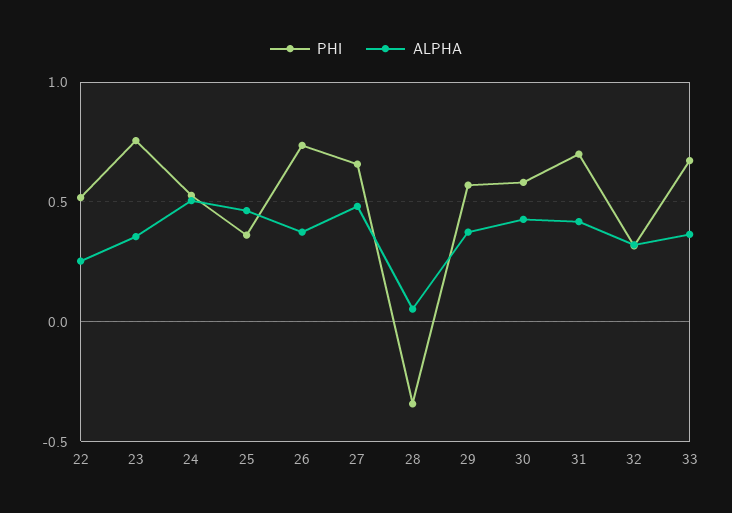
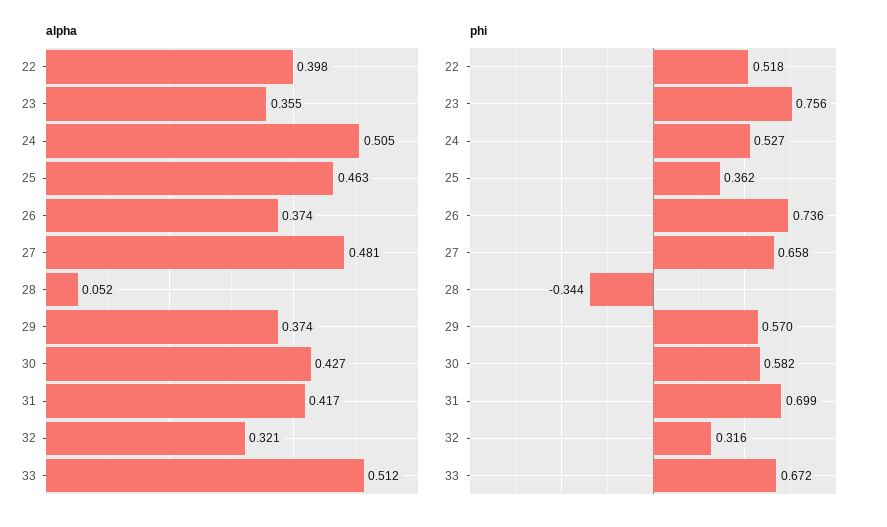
  {
    "PHI": {
      "22": 0.518,
      "23": 0.756,
      "24": 0.527,
      "25": 0.362,
      "26": 0.736,
      "27": 0.658,
      "28": -0.344,
      "29": 0.57,
      "30": 0.582,
      "31": 0.699,
      "32": 0.316,
      "33": 0.672
    },
    "ALPHA": {
-     "22": 0.25,
+     "22": 0.398,
      "23": 0.355,
      "24": 0.505,
      "25": 0.463,
      "26": 0.374,
      "27": 0.481,
      "28": 0.052,
      "29": 0.374,
      "30": 0.427,
      "31": 0.417,
      "32": 0.321,
-     "33": 0.35
+     "33": 0.512
    }
  }

